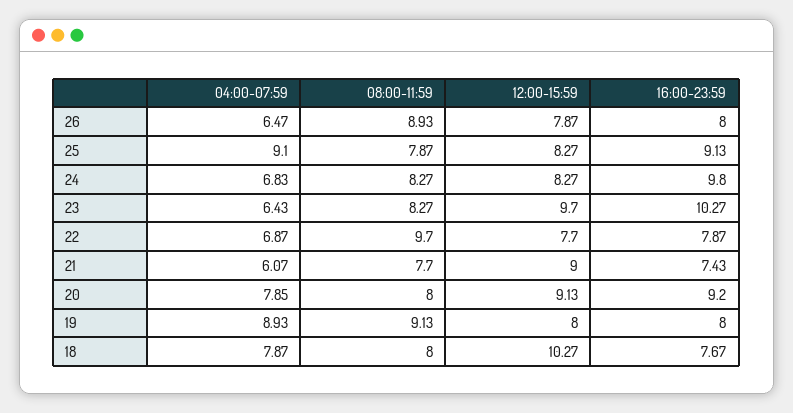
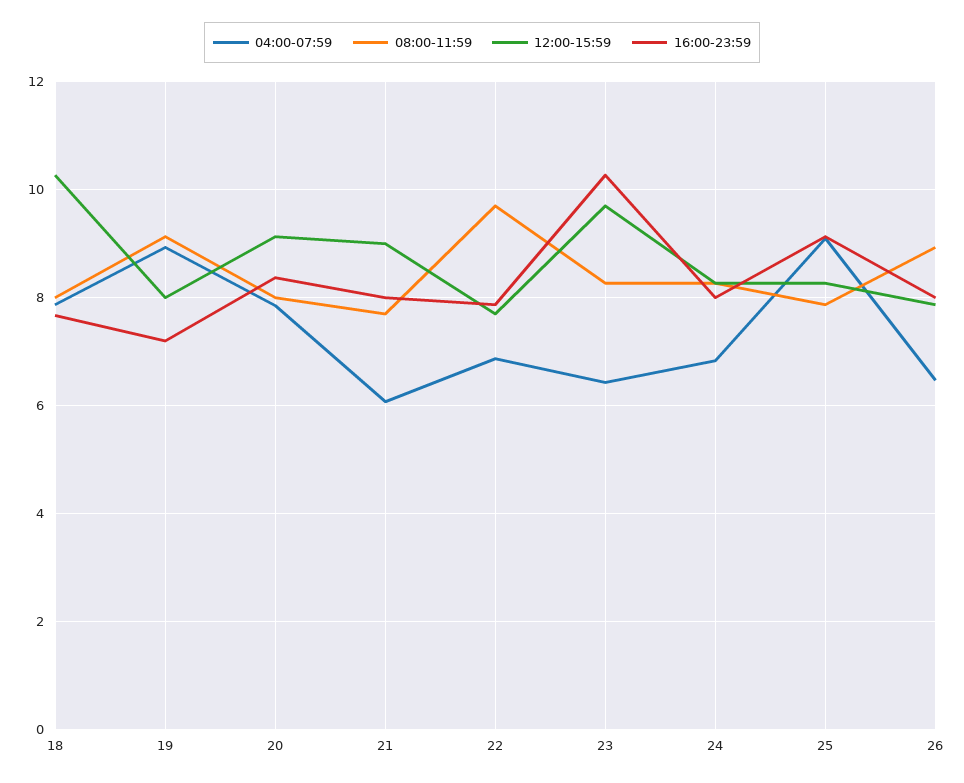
  {
    "04:00-07:59": {
      "26": 6.47,
      "25": 9.1,
      "24": 6.83,
      "23": 6.43,
      "22": 6.87,
      "21": 6.07,
      "20": 7.85,
      "19": 8.93,
      "18": 7.87
    },
    "08:00-11:59": {
      "26": 8.93,
      "25": 7.87,
      "24": 8.27,
      "23": 8.27,
      "22": 9.7,
      "21": 7.7,
      "20": 8,
      "19": 9.13,
      "18": 8
    },
    "12:00-15:59": {
      "26": 7.87,
      "25": 8.27,
      "24": 8.27,
      "23": 9.7,
      "22": 7.7,
      "21": 9,
      "20": 9.13,
      "19": 8,
      "18": 10.27
    },
    "16:00-23:59": {
      "26": 8,
      "25": 9.13,
-     "24": 9.8,
+     "24": 8,
      "23": 10.27,
      "22": 7.87,
-     "21": 7.43,
+     "21": 8,
-     "20": 9.2,
+     "20": 8.4,
-     "19": 8,
+     "19": 7.2,
      "18": 7.67
    }
  }

